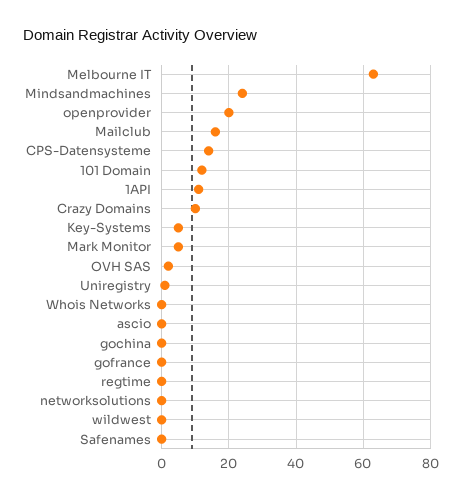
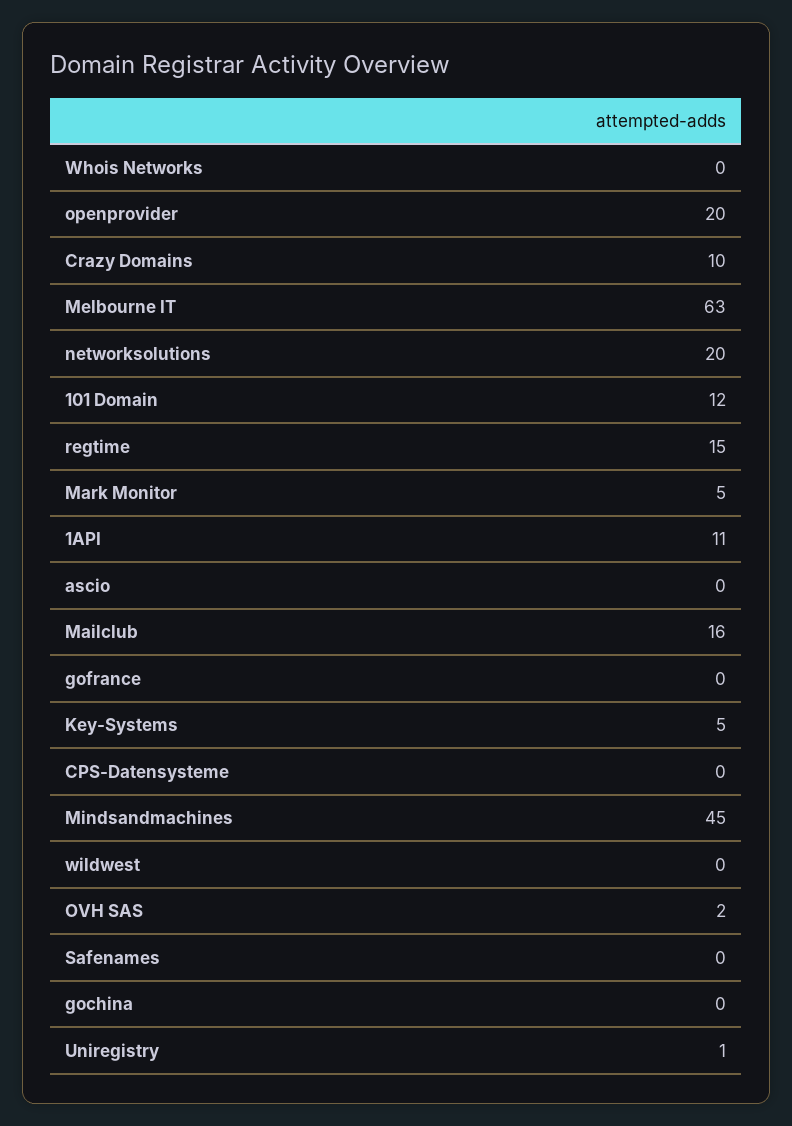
  {
    "Melbourne IT": 63,
-   "Mindsandmachines": 25,
+   "Mindsandmachines": 45,
    "openprovider": 20,
    "Mailclub": 16,
-   "CPS-Datensysteme": 15,
+   "CPS-Datensysteme": 0,
    "101 Domain": 12,
    "1API": 11,
    "Crazy Domains": 10,
    "Key-Systems": 5,
    "Mark Monitor": 5,
    "OVH SAS": 2,
    "Uniregistry": 1,
    "Whois Networks": 0,
    "ascio": 0,
    "gochina": 0,
    "gofrance": 0,
-   "regtime": 0,
+   "regtime": 15,
-   "networksolutions": 0,
+   "networksolutions": 20,
    "wildwest": 0,
    "Safenames": 0
  }

